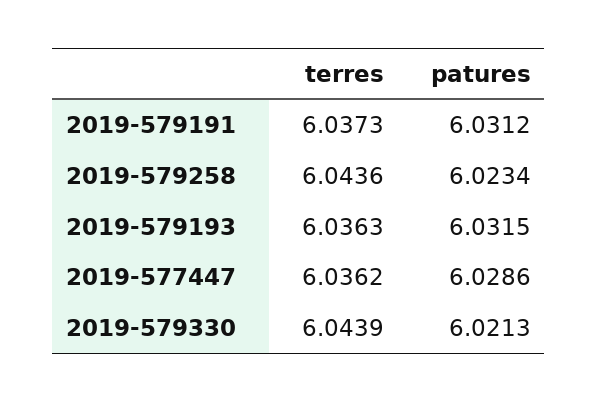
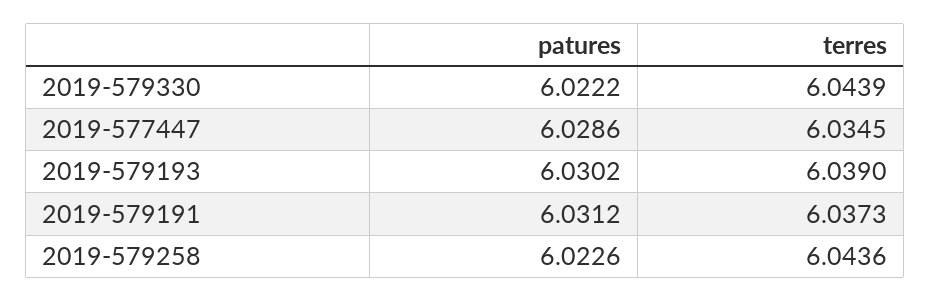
  {
    "terres": {
      "2019-579191": 6.0373,
      "2019-579258": 6.0436,
-     "2019-579193": 6.0363,
+     "2019-579193": 6.039,
-     "2019-577447": 6.0362,
+     "2019-577447": 6.0345,
      "2019-579330": 6.0439
    },
    "patures": {
      "2019-579191": 6.0312,
-     "2019-579258": 6.0234,
+     "2019-579258": 6.0226,
-     "2019-579193": 6.0315,
+     "2019-579193": 6.0302,
      "2019-577447": 6.0286,
-     "2019-579330": 6.0213
+     "2019-579330": 6.0222
    }
  }

